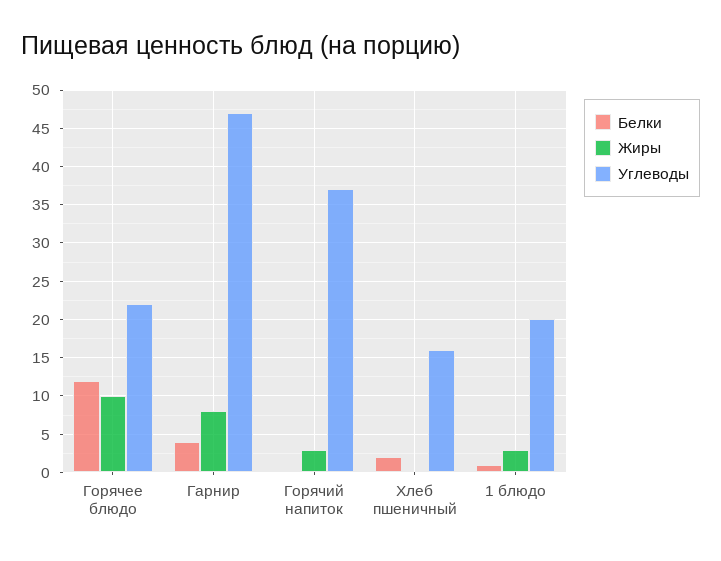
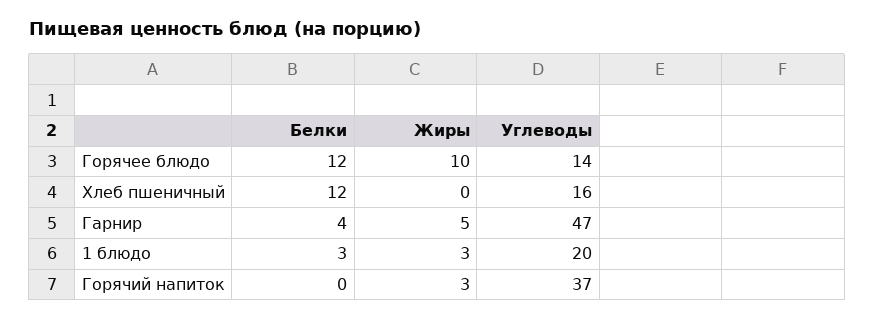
  {
    "Белки": {
      "Горячее блюдо": 12,
      "Гарнир": 4,
      "Горячий напиток": 0,
-     "Хлеб пшеничный": 2,
+     "Хлеб пшеничный": 12,
-     "1 блюдо": 1
+     "1 блюдо": 3
    },
    "Жиры": {
      "Горячее блюдо": 10,
-     "Гарнир": 8,
+     "Гарнир": 5,
      "Горячий напиток": 3,
      "Хлеб пшеничный": 0,
      "1 блюдо": 3
    },
    "Углеводы": {
-     "Горячее блюдо": 22,
+     "Горячее блюдо": 14,
      "Гарнир": 47,
      "Горячий напиток": 37,
      "Хлеб пшеничный": 16,
      "1 блюдо": 20
    }
  }

